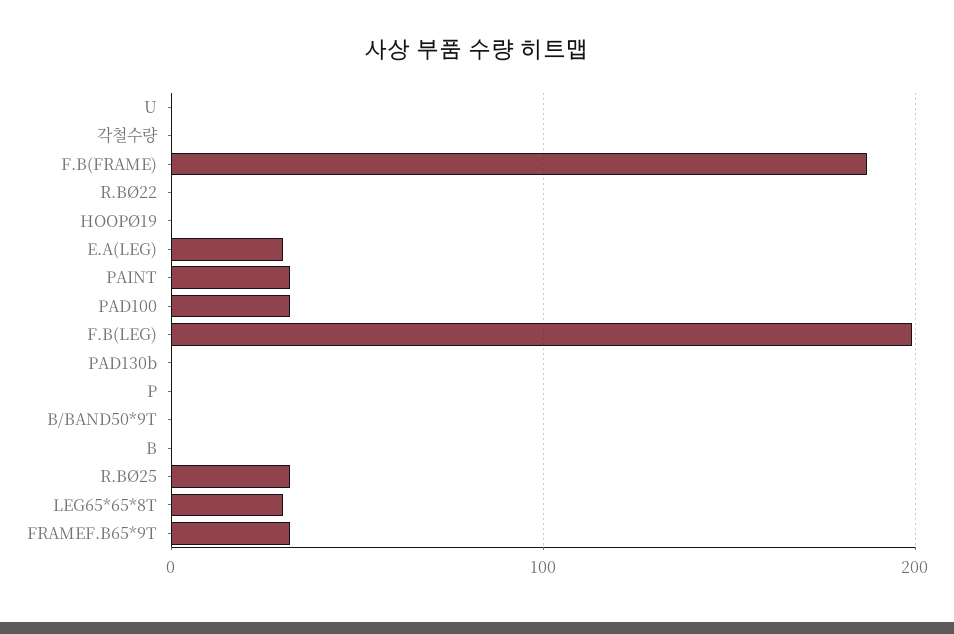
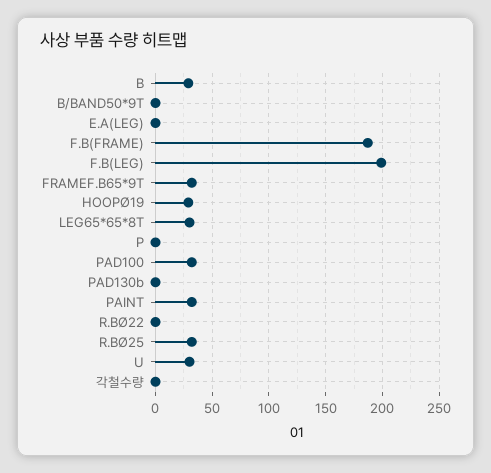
  {
-   "U": 0,
+   "U": 30,
    "각철수량": 0,
    "F.B(FRAME)": 190,
    "R.BØ22": 0,
-   "HOOPØ19": 0,
+   "HOOPØ19": 30,
-   "E.A(LEG)": 30,
+   "E.A(LEG)": 0,
    "PAINT": 30,
    "PAD100": 30,
    "F.B(LEG)": 200,
    "PAD130b": 0,
    "P": 0,
    "B/BAND50*9T": 0,
-   "B": 0,
+   "B": 30,
    "R.BØ25": 30,
    "LEG65*65*8T": 30,
    "FRAMEF.B65*9T": 30
  }

